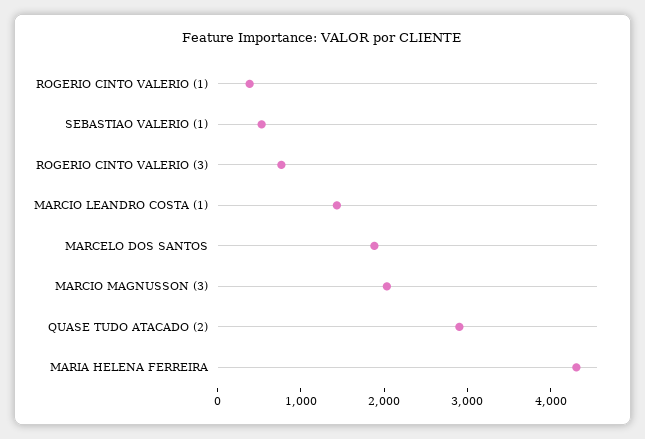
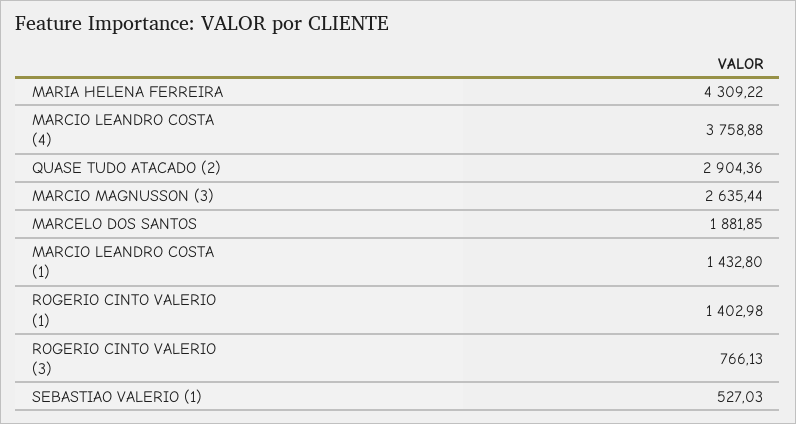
  {
-   "ROGERIO CINTO VALERIO (1)": 400,
+   "ROGERIO CINTO VALERIO (1)": 1402.98,
    "SEBASTIAO VALERIO (1)": 527.03,
    "ROGERIO CINTO VALERIO (3)": 766.13,
    "MARCIO LEANDRO COSTA (1)": 1432.8,
    "MARCELO DOS SANTOS": 1881.85,
-   "MARCIO MAGNUSSON (3)": 2000,
+   "MARCIO MAGNUSSON (3)": 2635.44,
    "QUASE TUDO ATACADO (2)": 2904.36,
-   "MARIA HELENA FERREIRA": 4309.22
+   "MARIA HELENA FERREIRA": 4309.22,
+   "MARCIO LEANDRO COSTA (4)": 3758.88
  }

